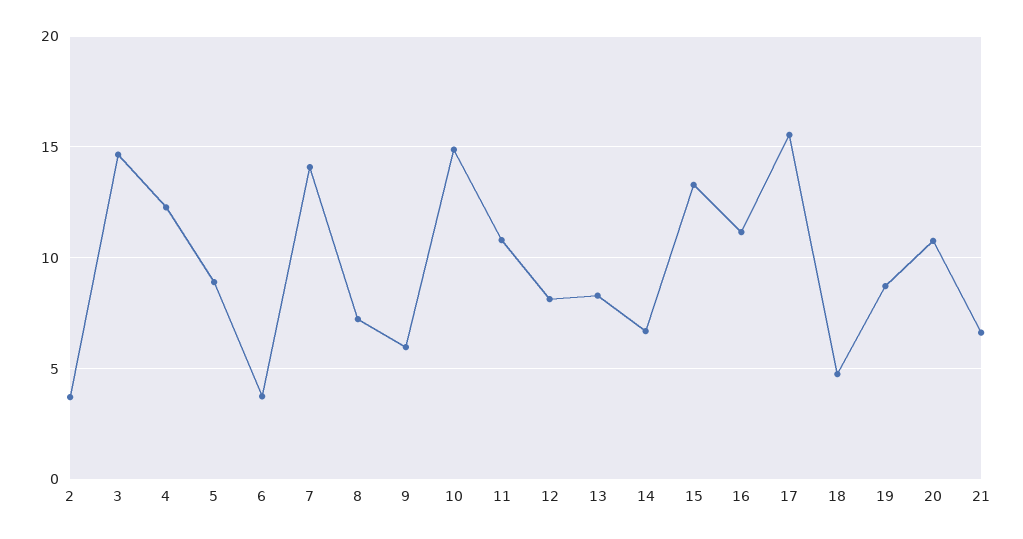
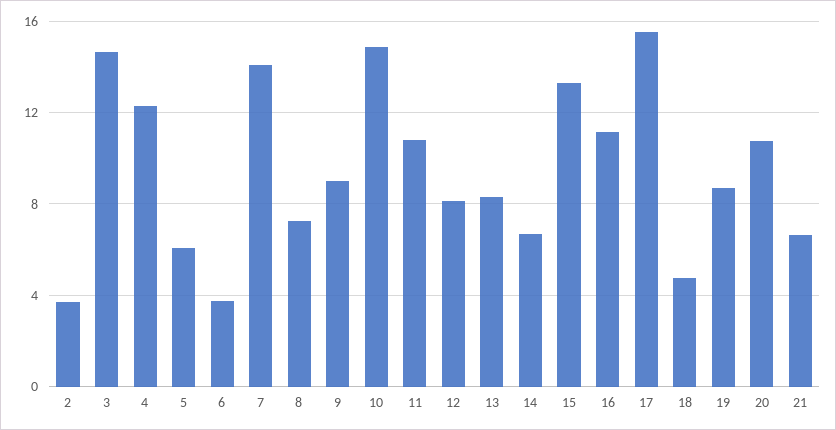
  {
    "2": 3.5,
    "3": 14.5,
    "4": 12.5,
-   "5": 9,
+   "5": 6,
    "6": 4,
    "7": 14,
    "8": 7,
-   "9": 6,
+   "9": 9,
    "10": 15,
    "11": 11,
    "12": 8,
    "13": 8.5,
    "14": 6.5,
    "15": 13.5,
    "16": 11,
    "17": 15.5,
    "18": 5,
    "19": 8.5,
    "20": 11,
    "21": 6.5
  }

